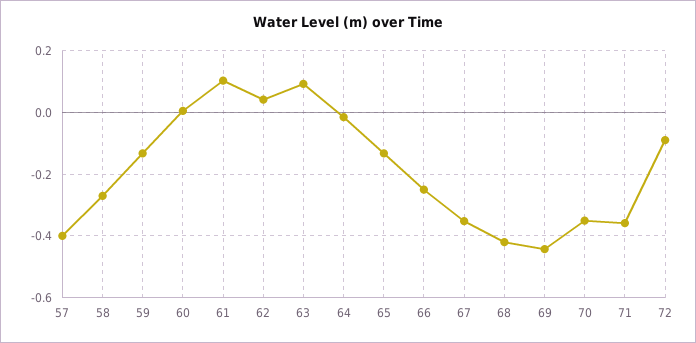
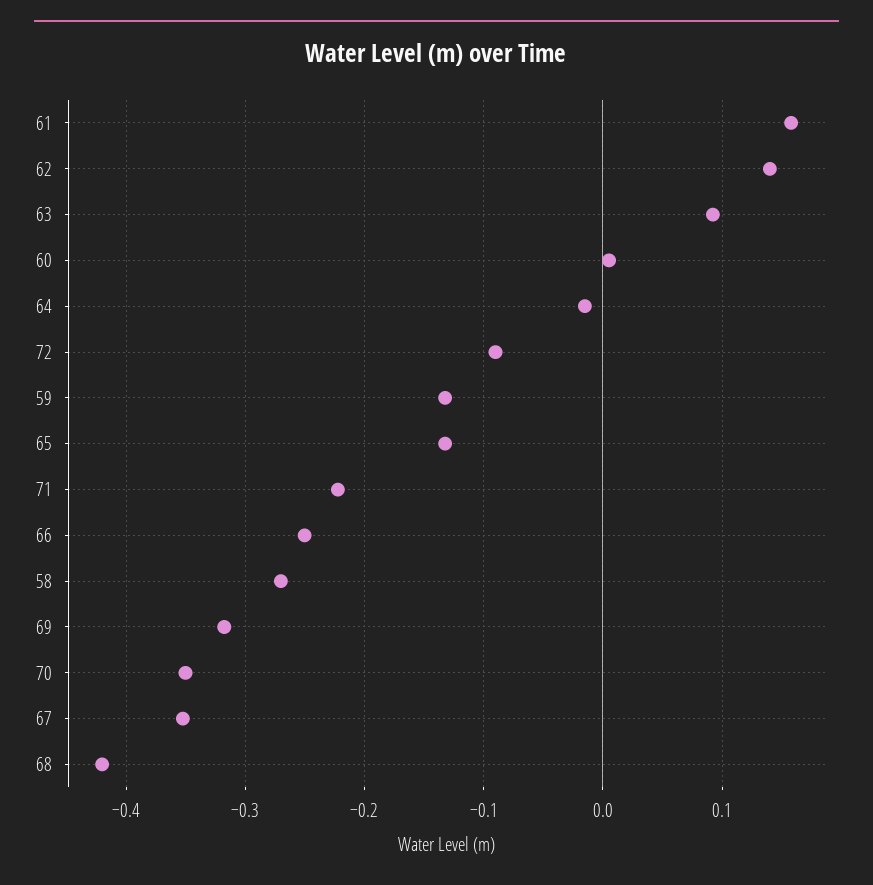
  {
-   "57": -0.4,
    "58": -0.27,
    "59": -0.13,
    "60": 0.01,
-   "61": 0.1,
+   "61": 0.16,
-   "62": 0.04,
+   "62": 0.14,
    "63": 0.09,
    "64": -0.02,
    "65": -0.13,
    "66": -0.25,
    "67": -0.35,
    "68": -0.42,
-   "69": -0.44,
+   "69": -0.32,
    "70": -0.35,
-   "71": -0.36,
+   "71": -0.22,
    "72": -0.09
  }

